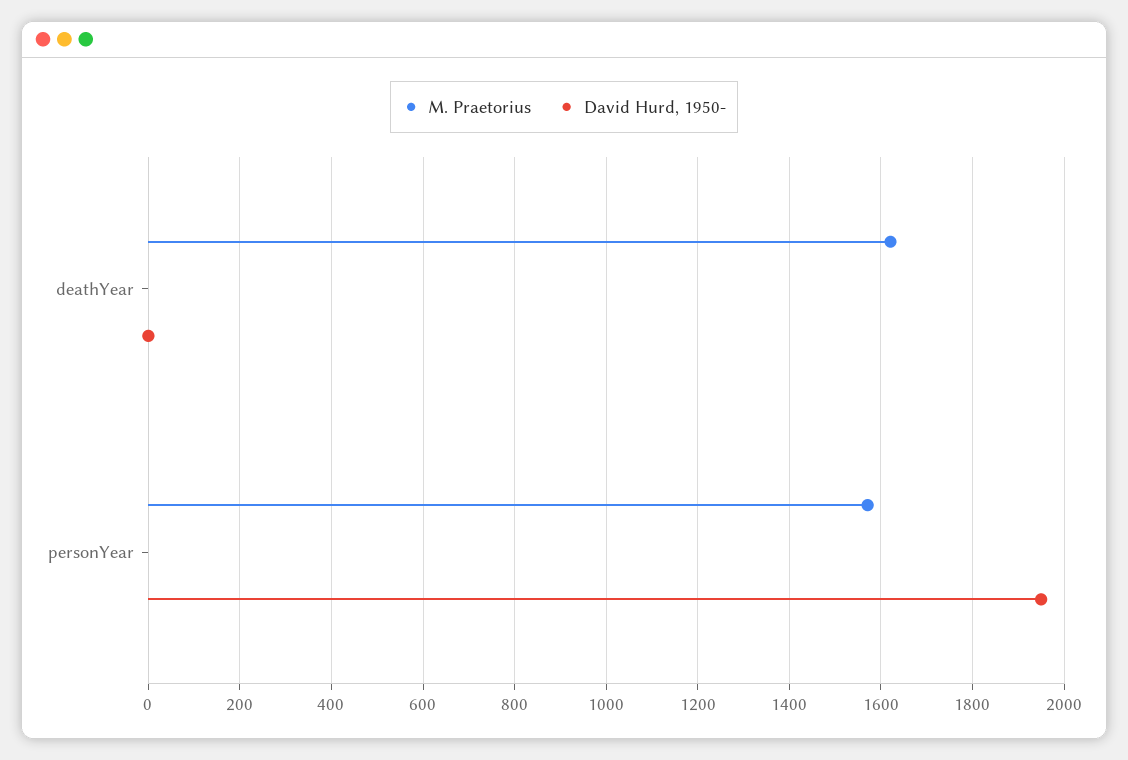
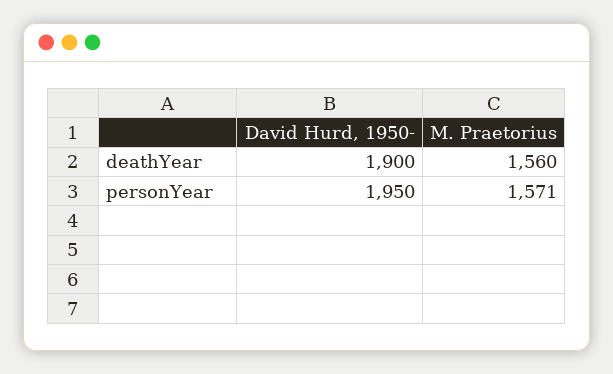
  {
    "M. Praetorius": {
-     "deathYear": 1620,
+     "deathYear": 1560,
      "personYear": 1571
    },
    "David Hurd, 1950-": {
-     "deathYear": 0,
+     "deathYear": 1900,
      "personYear": 1950
    }
  }

